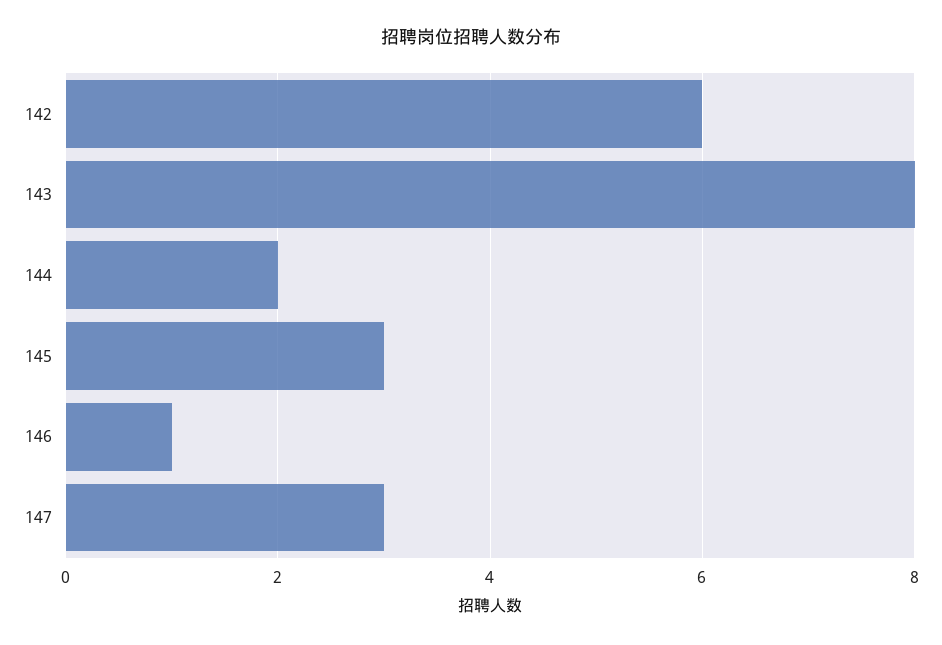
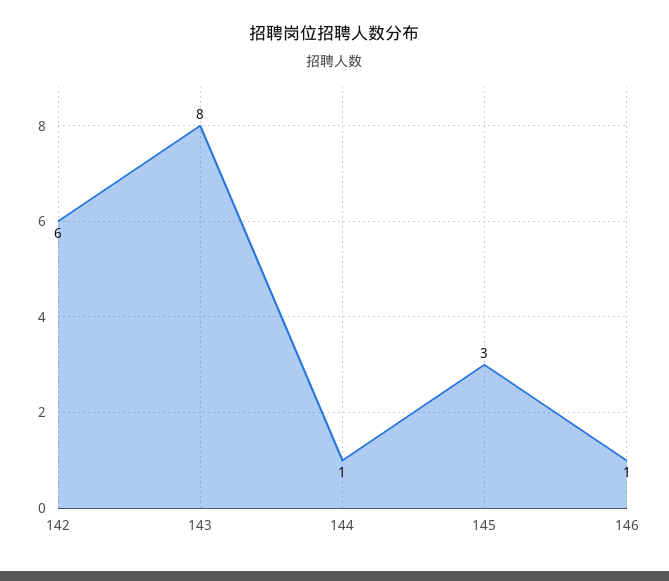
  {
    "142": 6,
    "143": 8,
-   "144": 2,
+   "144": 1,
    "145": 3,
-   "146": 1,
+   "146": 1
-   "147": 3
  }

